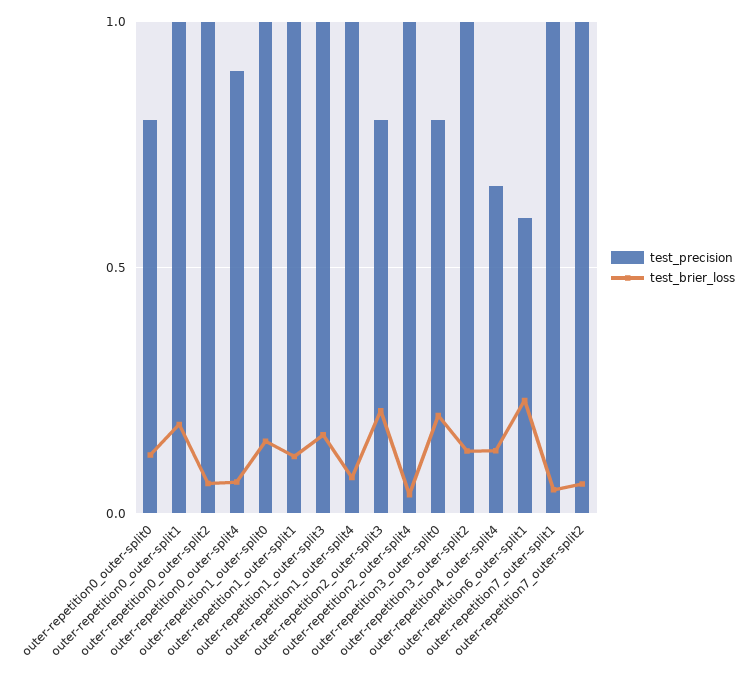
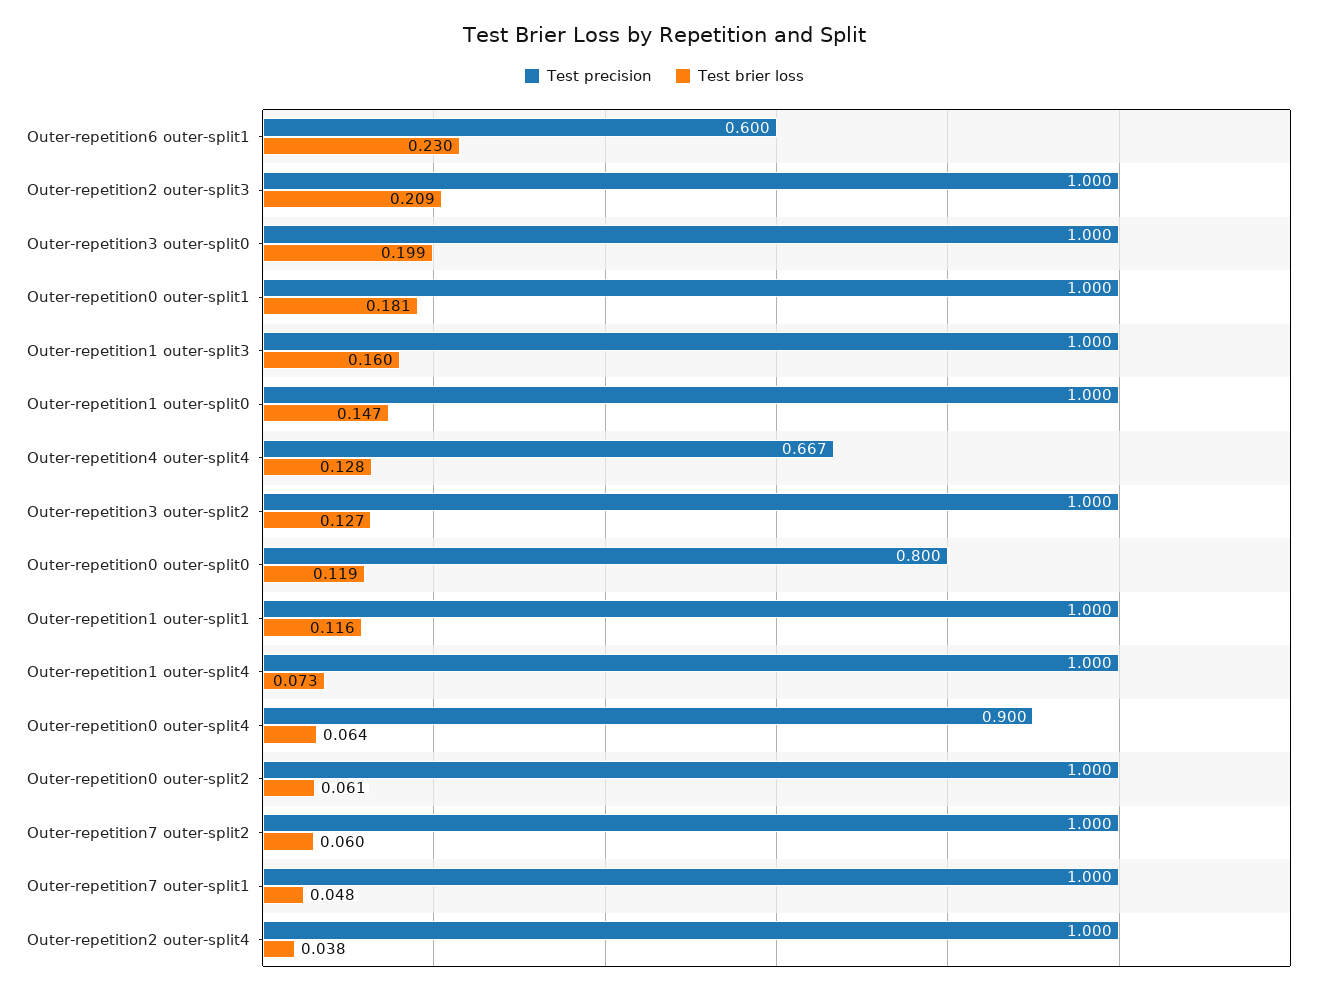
  {
    "test_precision": {
      "outer-repetition0_outer-split0": 0.8,
      "outer-repetition0_outer-split1": 1,
      "outer-repetition0_outer-split2": 1,
      "outer-repetition0_outer-split4": 0.9,
      "outer-repetition1_outer-split0": 1,
      "outer-repetition1_outer-split1": 1,
      "outer-repetition1_outer-split3": 1,
      "outer-repetition1_outer-split4": 1,
-     "outer-repetition2_outer-split3": 0.8,
+     "outer-repetition2_outer-split3": 1,
      "outer-repetition2_outer-split4": 1,
-     "outer-repetition3_outer-split0": 0.8,
+     "outer-repetition3_outer-split0": 1,
      "outer-repetition3_outer-split2": 1,
      "outer-repetition4_outer-split4": 0.667,
      "outer-repetition6_outer-split1": 0.6,
      "outer-repetition7_outer-split1": 1,
      "outer-repetition7_outer-split2": 1
    },
    "test_brier_loss": {
      "outer-repetition0_outer-split0": 0.119,
      "outer-repetition0_outer-split1": 0.181,
      "outer-repetition0_outer-split2": 0.061,
      "outer-repetition0_outer-split4": 0.064,
      "outer-repetition1_outer-split0": 0.147,
      "outer-repetition1_outer-split1": 0.116,
      "outer-repetition1_outer-split3": 0.16,
      "outer-repetition1_outer-split4": 0.073,
      "outer-repetition2_outer-split3": 0.209,
      "outer-repetition2_outer-split4": 0.038,
      "outer-repetition3_outer-split0": 0.199,
      "outer-repetition3_outer-split2": 0.127,
      "outer-repetition4_outer-split4": 0.128,
      "outer-repetition6_outer-split1": 0.23,
      "outer-repetition7_outer-split1": 0.048,
      "outer-repetition7_outer-split2": 0.06
    }
  }

